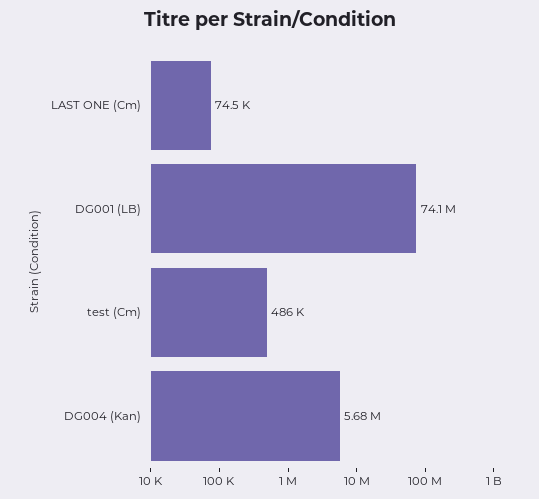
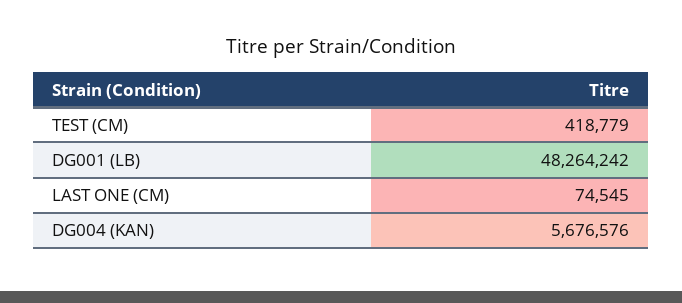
  {
    "LAST ONE (Cm)": 74545,
-   "DG001 (LB)": 74100000,
+   "DG001 (LB)": 48264242,
-   "test (Cm)": 486000,
+   "test (Cm)": 418779,
    "DG004 (Kan)": 5676576
  }

